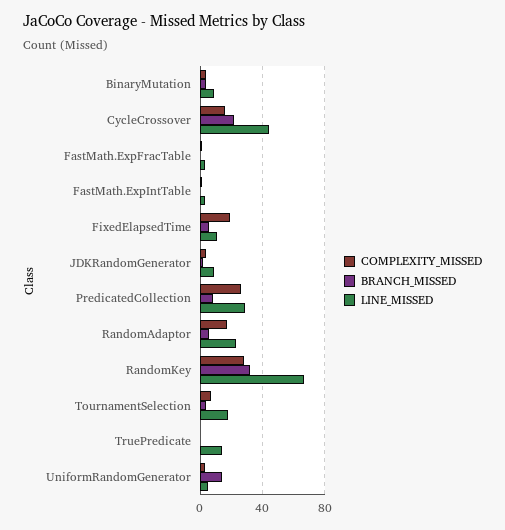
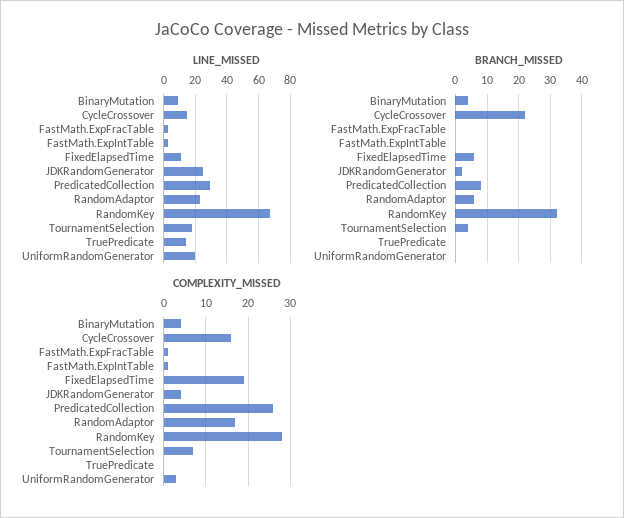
  {
    "COMPLEXITY_MISSED": {
      "BinaryMutation": 5,
      "CycleCrossover": 15,
      "FastMath.ExpFracTable": 0,
      "FastMath.ExpIntTable": 0,
      "FixedElapsedTime": 20,
      "JDKRandomGenerator": 5,
      "PredicatedCollection": 25,
      "RandomAdaptor": 15,
      "RandomKey": 30,
      "TournamentSelection": 5,
      "TruePredicate": 0,
      "UniformRandomGenerator": 5
    },
    "BRANCH_MISSED": {
      "BinaryMutation": 5,
      "CycleCrossover": 20,
      "FastMath.ExpFracTable": 0,
      "FastMath.ExpIntTable": 0,
      "FixedElapsedTime": 5,
      "JDKRandomGenerator": 0,
      "PredicatedCollection": 10,
      "RandomAdaptor": 5,
      "RandomKey": 30,
      "TournamentSelection": 5,
      "TruePredicate": 0,
-     "UniformRandomGenerator": 15
+     "UniformRandomGenerator": 0
    },
    "LINE_MISSED": {
      "BinaryMutation": 10,
-     "CycleCrossover": 45,
+     "CycleCrossover": 15,
      "FastMath.ExpFracTable": 5,
      "FastMath.ExpIntTable": 5,
      "FixedElapsedTime": 10,
-     "JDKRandomGenerator": 10,
+     "JDKRandomGenerator": 25,
      "PredicatedCollection": 30,
      "RandomAdaptor": 25,
      "RandomKey": 65,
      "TournamentSelection": 20,
      "TruePredicate": 15,
-     "UniformRandomGenerator": 5
+     "UniformRandomGenerator": 20
    }
  }

